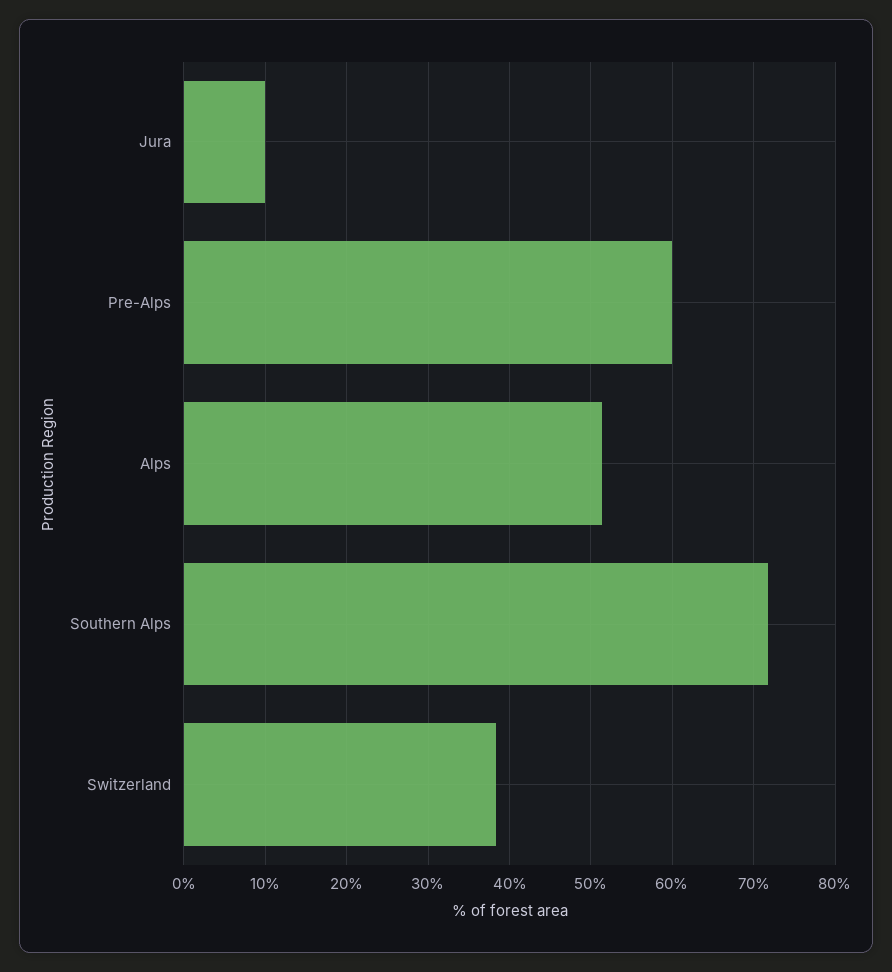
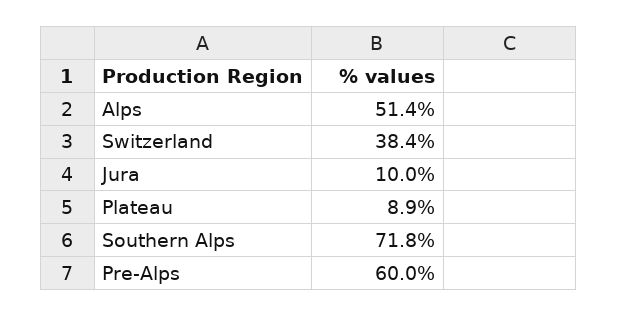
  {
    "Jura": 10,
    "Pre-Alps": 60,
    "Alps": 51.4,
    "Southern Alps": 71.8,
-   "Switzerland": 38.4
+   "Switzerland": 38.4,
+   "Plateau": 8.9
  }

